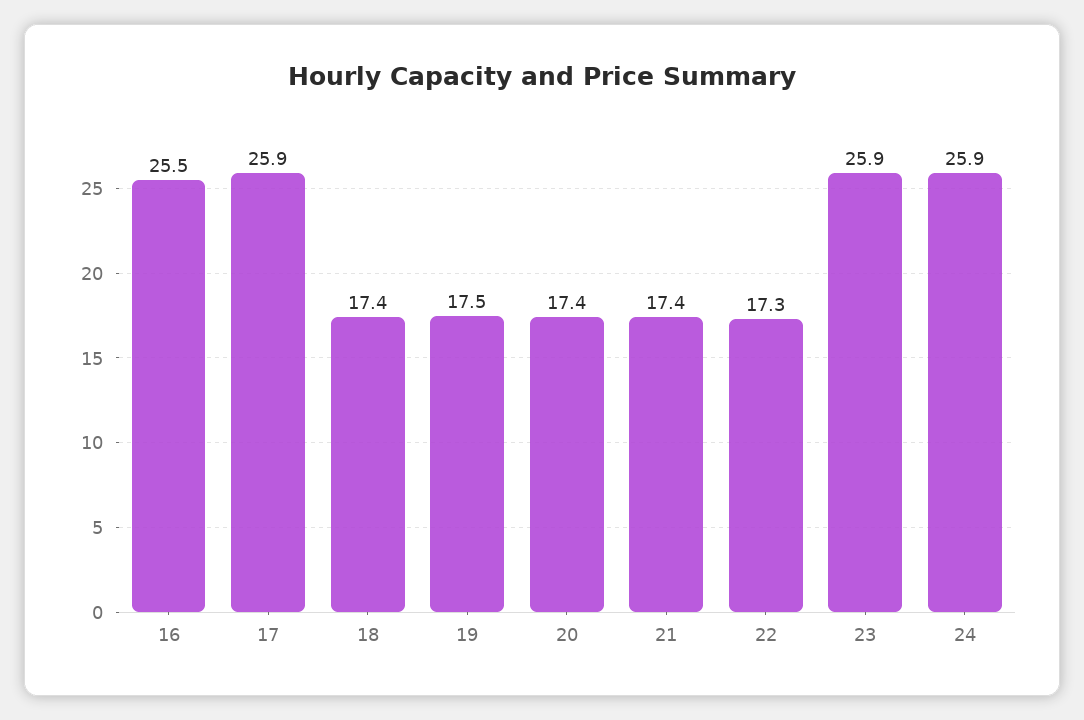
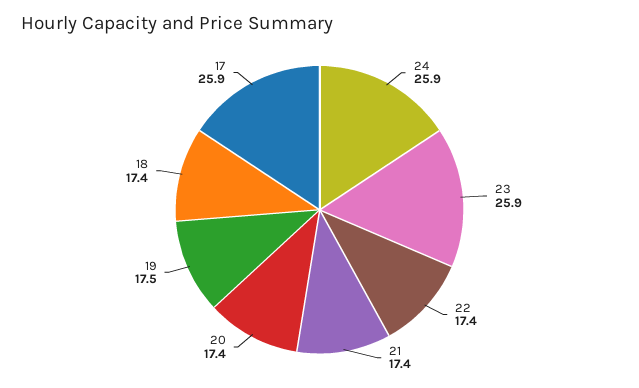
  {
-   "16": 25.5,
    "17": 25.9,
    "18": 17.4,
    "19": 17.5,
    "20": 17.4,
    "21": 17.4,
-   "22": 17.3,
+   "22": 17.4,
    "23": 25.9,
    "24": 25.9
  }

